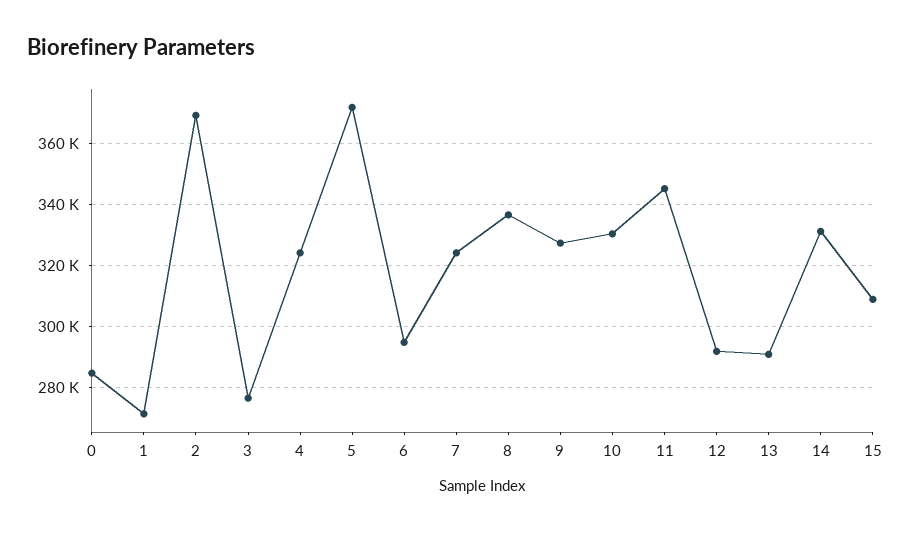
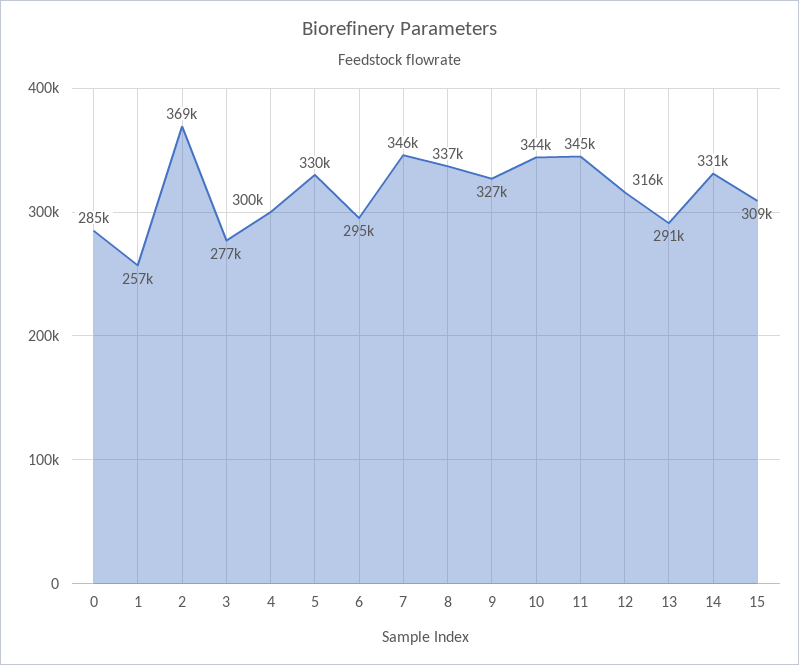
  {
    "0": 285000,
-   "1": 272000,
+   "1": 257000,
    "2": 369000,
    "3": 277000,
-   "4": 324000,
+   "4": 300000,
-   "5": 372000,
+   "5": 330000,
    "6": 295000,
-   "7": 324000,
+   "7": 346000,
    "8": 337000,
    "9": 327000,
-   "10": 330000,
+   "10": 344000,
    "11": 345000,
-   "12": 292000,
+   "12": 316000,
    "13": 291000,
    "14": 331000,
    "15": 309000
  }

